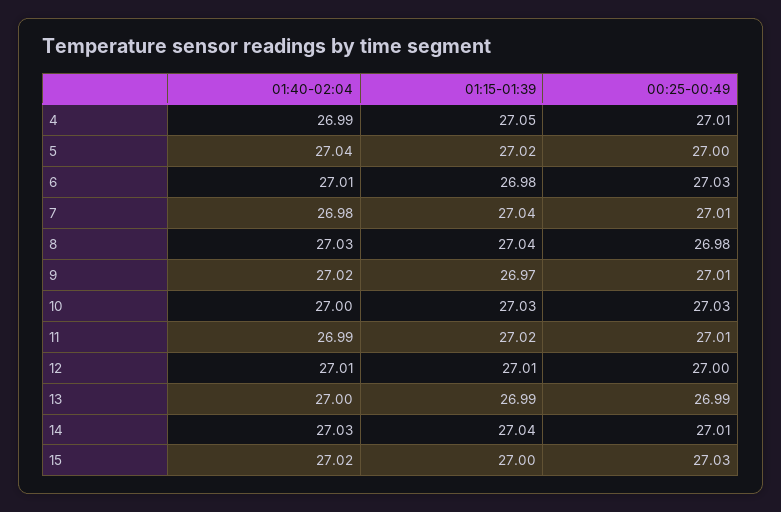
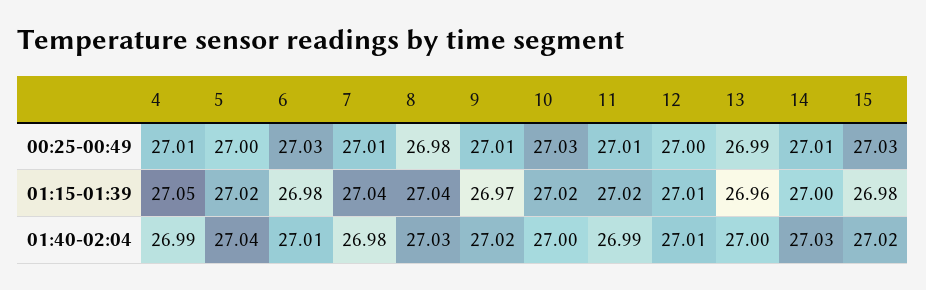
  {
    "01:40-02:04": {
      "4": 26.99,
      "5": 27.04,
      "6": 27.01,
      "7": 26.98,
      "8": 27.03,
      "9": 27.02,
      "10": 27,
      "11": 26.99,
      "12": 27.01,
      "13": 27,
      "14": 27.03,
      "15": 27.02
    },
    "01:15-01:39": {
      "4": 27.05,
      "5": 27.02,
      "6": 26.98,
      "7": 27.04,
      "8": 27.04,
      "9": 26.97,
-     "10": 27.03,
+     "10": 27.02,
      "11": 27.02,
      "12": 27.01,
-     "13": 26.99,
+     "13": 26.96,
-     "14": 27.04,
+     "14": 27,
-     "15": 27
+     "15": 26.98
    },
    "00:25-00:49": {
      "4": 27.01,
      "5": 27,
      "6": 27.03,
      "7": 27.01,
      "8": 26.98,
      "9": 27.01,
      "10": 27.03,
      "11": 27.01,
      "12": 27,
      "13": 26.99,
      "14": 27.01,
      "15": 27.03
    }
  }

